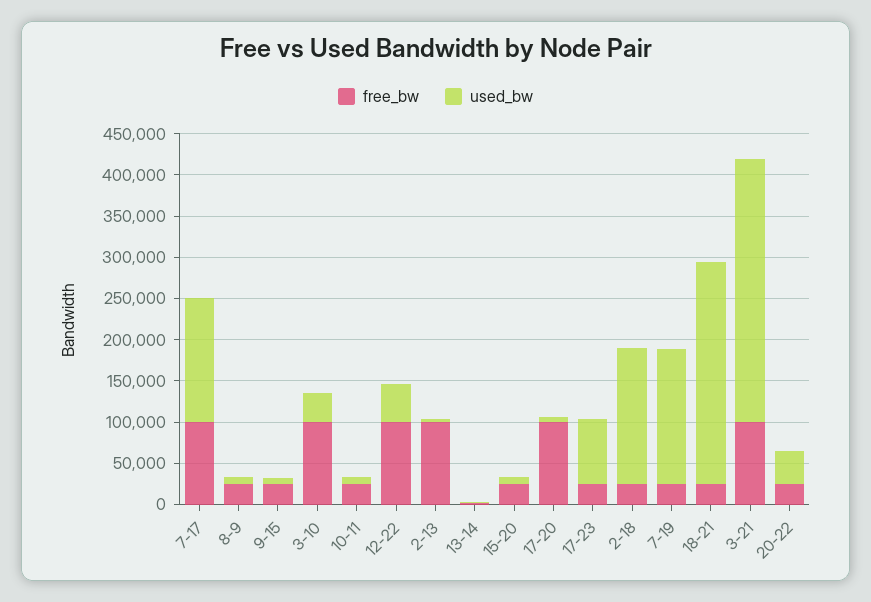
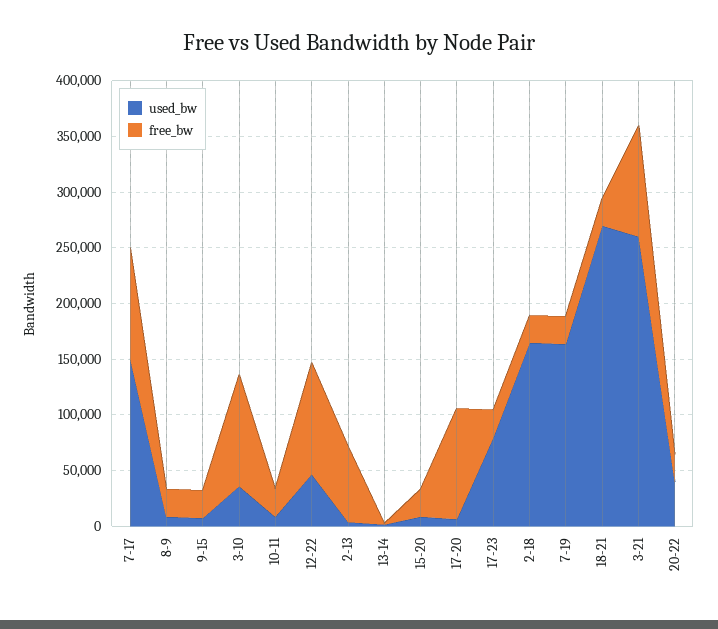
  {
    "free_bw": {
      "7-17": 100000,
      "8-9": 20000,
      "9-15": 20000,
      "3-10": 100000,
      "10-11": 20000,
      "12-22": 100000,
-     "2-13": 100000,
+     "2-13": 70000,
      "13-14": 0,
      "15-20": 20000,
      "17-20": 100000,
      "17-23": 20000,
      "2-18": 20000,
      "7-19": 20000,
      "18-21": 20000,
      "3-21": 100000,
      "20-22": 20000
    },
    "used_bw": {
      "7-17": 150000,
      "8-9": 10000,
      "9-15": 10000,
      "3-10": 40000,
      "10-11": 10000,
      "12-22": 50000,
      "2-13": 0,
      "13-14": 0,
      "15-20": 10000,
      "17-20": 10000,
      "17-23": 80000,
      "2-18": 160000,
      "7-19": 160000,
      "18-21": 270000,
-     "3-21": 320000,
+     "3-21": 260000,
      "20-22": 40000
    }
  }

